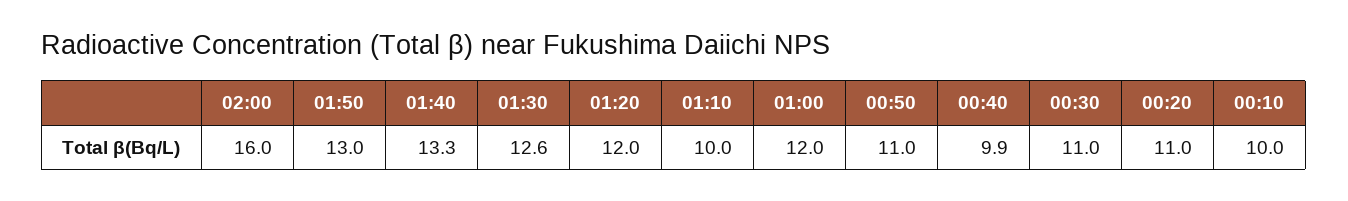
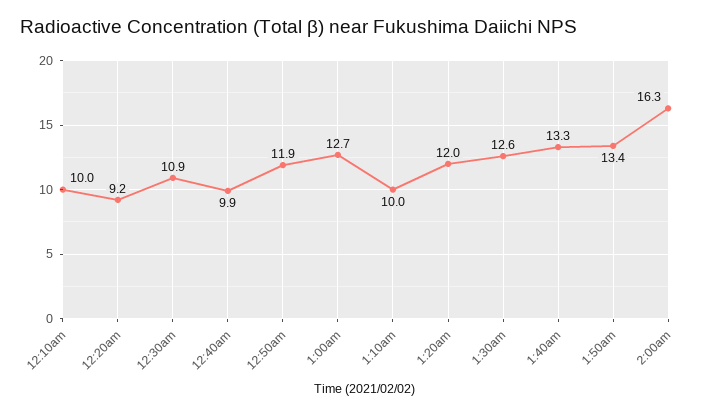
  {
-   "02:00": 16,
+   "02:00": 16.3,
-   "01:50": 13,
+   "01:50": 13.4,
    "01:40": 13.3,
    "01:30": 12.6,
    "01:20": 12,
    "01:10": 10,
-   "01:00": 12,
+   "01:00": 12.7,
-   "00:50": 11,
+   "00:50": 11.9,
    "00:40": 9.9,
-   "00:30": 11,
+   "00:30": 10.9,
-   "00:20": 11,
+   "00:20": 9.2,
    "00:10": 10
  }

